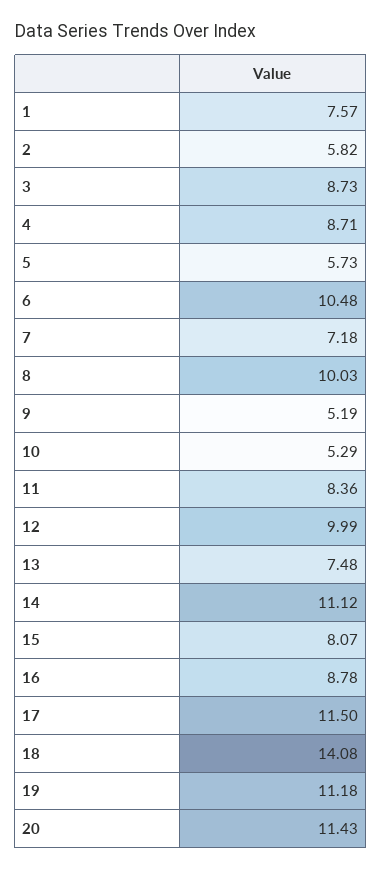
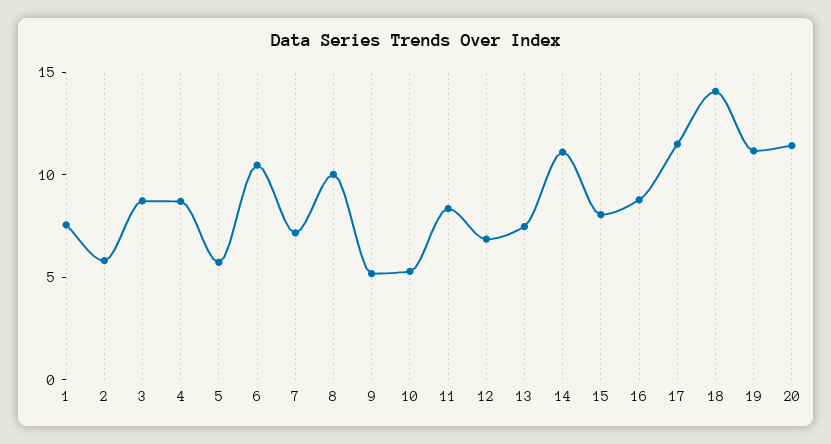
  {
    "1": 7.57,
    "2": 5.82,
    "3": 8.73,
    "4": 8.71,
    "5": 5.73,
    "6": 10.48,
    "7": 7.18,
    "8": 10.03,
    "9": 5.19,
    "10": 5.29,
    "11": 8.36,
-   "12": 9.99,
+   "12": 7,
    "13": 7.48,
    "14": 11.12,
    "15": 8.07,
    "16": 8.78,
    "17": 11.5,
    "18": 14.08,
    "19": 11.18,
    "20": 11.43
  }

